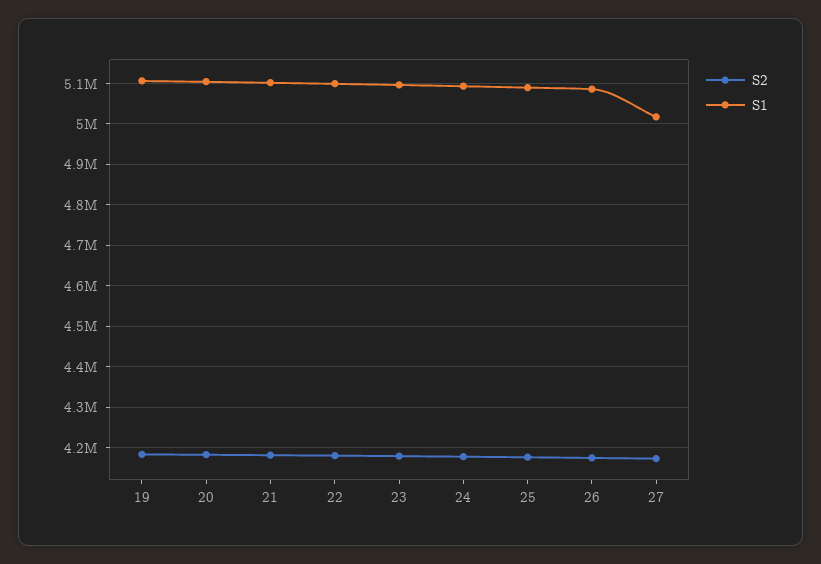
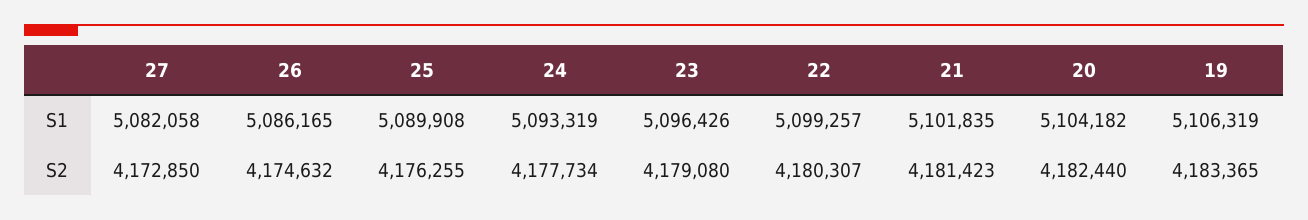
  {
    "S2": {
      "19": 4183365,
      "20": 4182440,
      "21": 4181423,
      "22": 4180307,
      "23": 4179080,
      "24": 4177734,
      "25": 4176255,
      "26": 4174632,
      "27": 4172850
    },
    "S1": {
      "19": 5106319,
      "20": 5104182,
      "21": 5101835,
      "22": 5099257,
      "23": 5096426,
      "24": 5093319,
      "25": 5089908,
      "26": 5086165,
-     "27": 5020000
+     "27": 5082058
    }
  }

